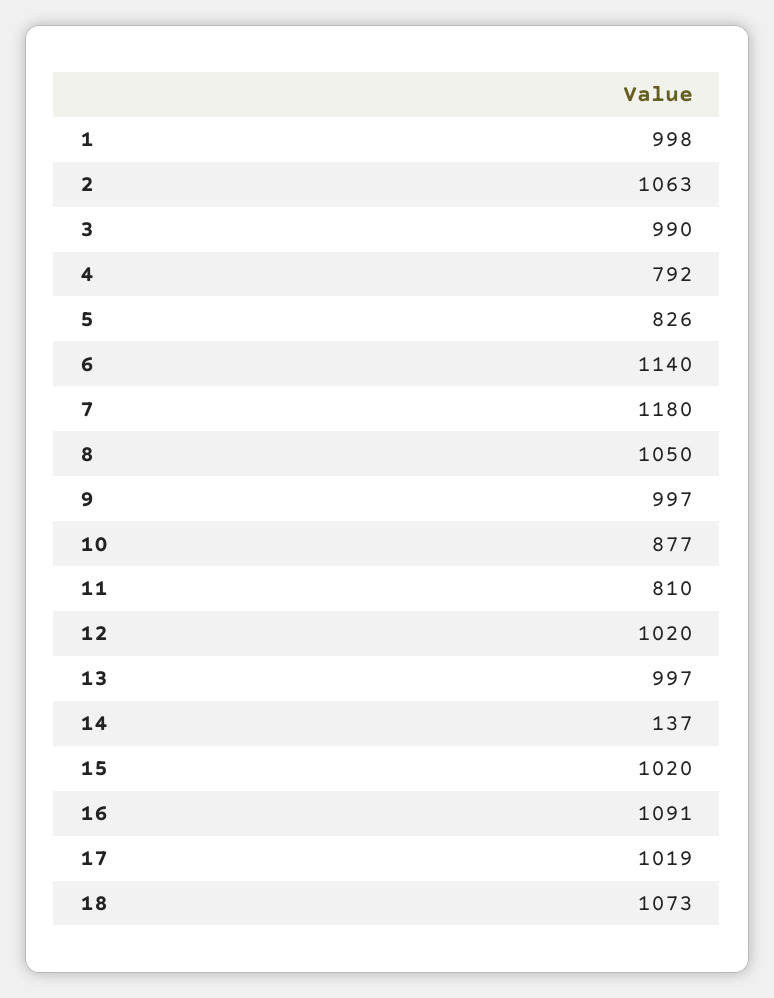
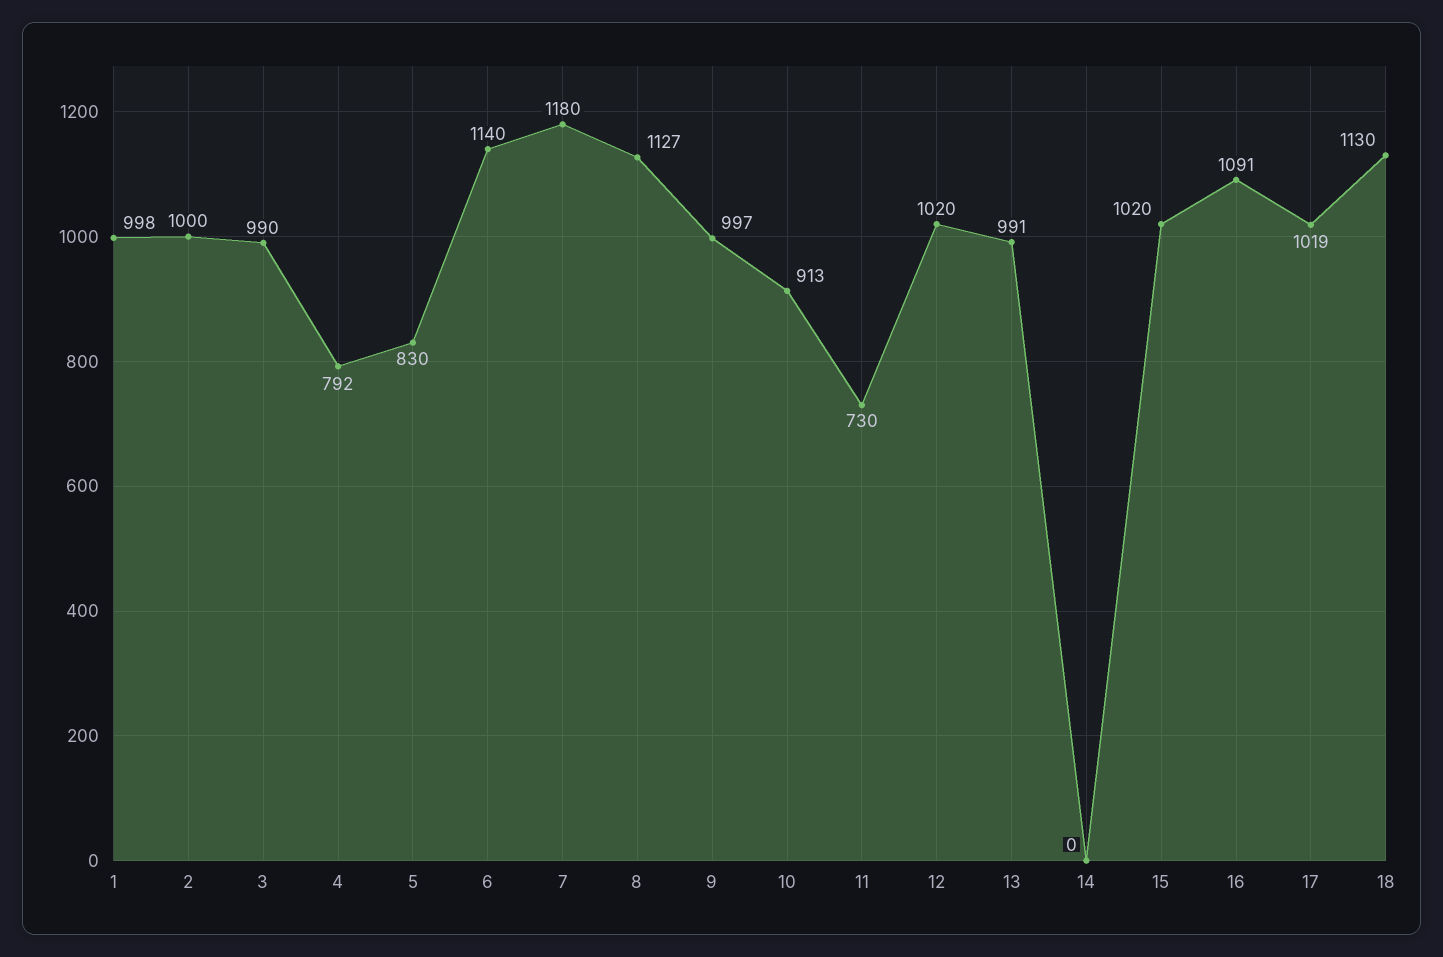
  {
    "1": 998,
-   "2": 1063,
+   "2": 1000,
    "3": 990,
    "4": 792,
-   "5": 826,
+   "5": 830,
    "6": 1140,
    "7": 1180,
-   "8": 1050,
+   "8": 1127,
    "9": 997,
-   "10": 877,
+   "10": 913,
-   "11": 810,
+   "11": 730,
    "12": 1020,
-   "13": 997,
+   "13": 991,
-   "14": 137,
+   "14": 0,
    "15": 1020,
    "16": 1091,
    "17": 1019,
-   "18": 1073
+   "18": 1130
  }

